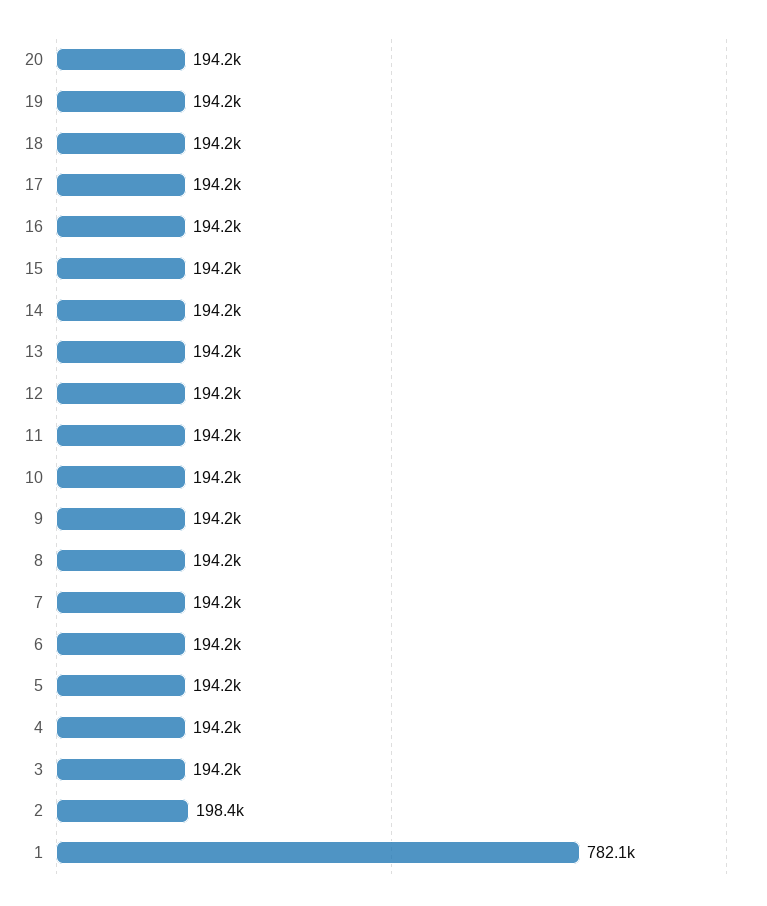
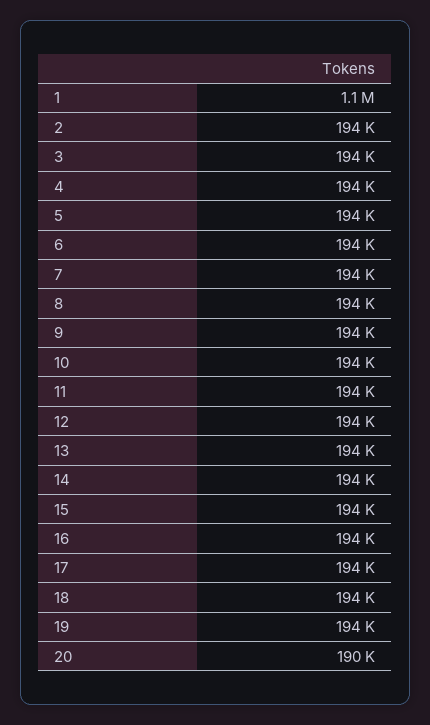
  {
-   "20": 194200,
+   "20": 190000,
    "19": 194200,
    "18": 194200,
    "17": 194200,
    "16": 194200,
    "15": 194200,
    "14": 194200,
    "13": 194200,
    "12": 194200,
    "11": 194200,
    "10": 194200,
    "9": 194200,
    "8": 194200,
    "7": 194200,
    "6": 194200,
    "5": 194200,
    "4": 194200,
    "3": 194200,
-   "2": 198400,
+   "2": 194000,
-   "1": 782100
+   "1": 1100000
  }

